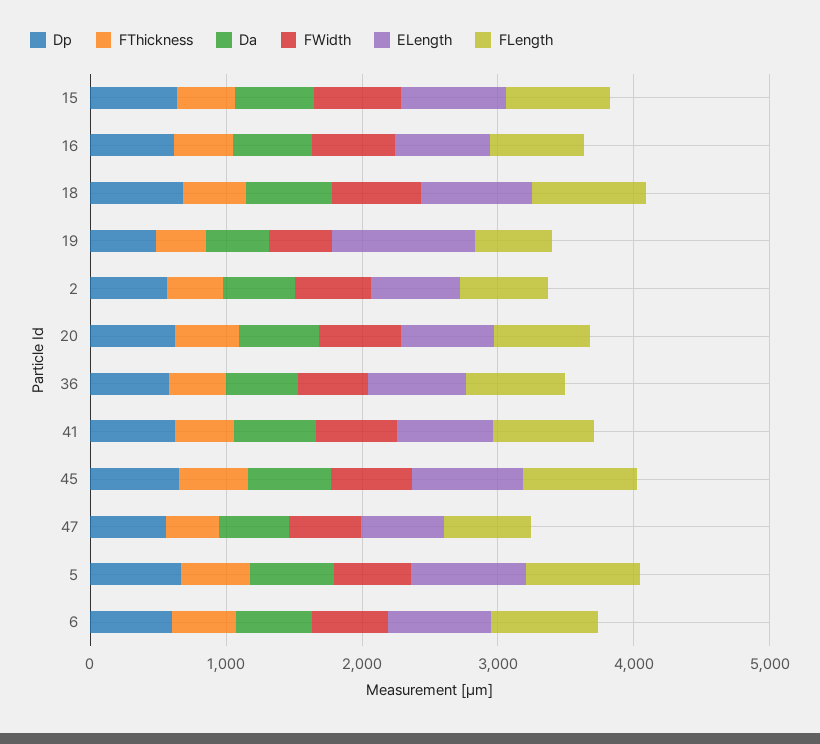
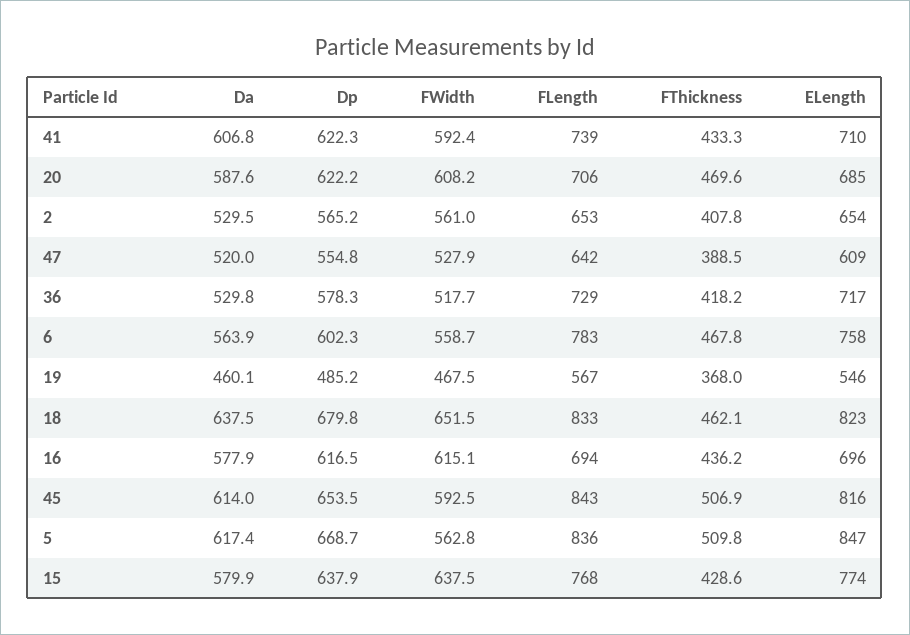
  {
    "Dp": {
      "15": 637.9,
      "16": 616.5,
      "18": 679.8,
      "19": 485.2,
      "2": 565.2,
      "20": 622.2,
      "36": 578.3,
      "41": 622.3,
      "45": 653.5,
      "47": 554.8,
      "5": 668.7,
      "6": 602.3
    },
    "FThickness": {
      "15": 428.6,
      "16": 436.2,
      "18": 462.1,
      "19": 368,
      "2": 407.8,
      "20": 469.6,
      "36": 418.2,
      "41": 433.3,
      "45": 506.9,
      "47": 388.5,
      "5": 509.8,
      "6": 467.8
    },
    "Da": {
      "15": 579.9,
      "16": 577.9,
      "18": 637.5,
      "19": 460.1,
      "2": 529.5,
      "20": 587.6,
      "36": 529.8,
      "41": 606.8,
      "45": 614,
      "47": 520,
      "5": 617.4,
      "6": 563.9
    },
    "FWidth": {
      "15": 637.5,
      "16": 615.1,
      "18": 651.5,
      "19": 467.5,
      "2": 561,
      "20": 608.2,
      "36": 517.7,
      "41": 592.4,
      "45": 592.5,
      "47": 527.9,
      "5": 562.8,
      "6": 558.7
    },
    "ELength": {
      "15": 774,
      "16": 696,
      "18": 823,
-     "19": 1000,
+     "19": 546,
      "2": 654,
      "20": 685,
      "36": 717,
      "41": 710,
      "45": 816,
      "47": 609,
      "5": 847,
      "6": 758
    },
    "FLength": {
      "15": 768,
      "16": 694,
      "18": 833,
      "19": 567,
      "2": 653,
      "20": 706,
      "36": 729,
      "41": 739,
      "45": 843,
      "47": 642,
      "5": 836,
      "6": 783
    }
  }

